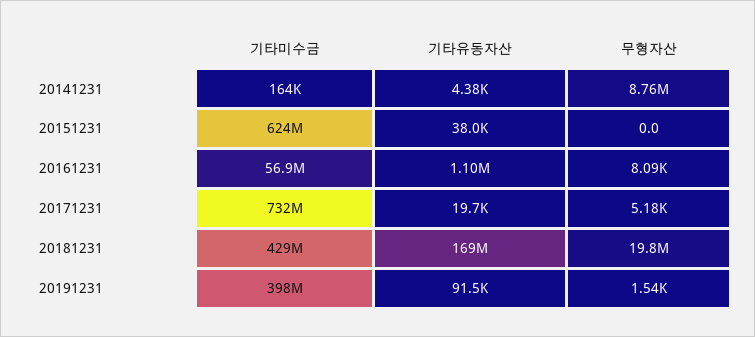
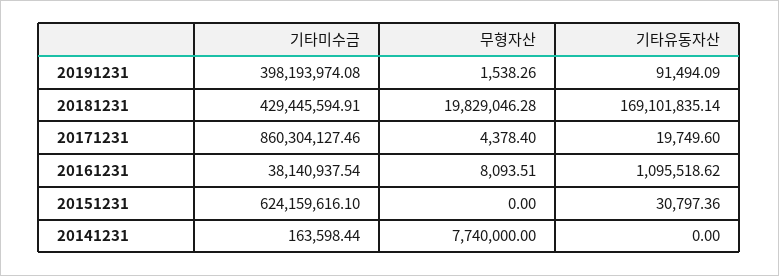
  {
    "기타미수금": {
      "20141231": 163598.44,
      "20151231": 624159616.1,
-     "20161231": 56900000,
+     "20161231": 38140937.54,
-     "20171231": 732000000,
+     "20171231": 860304127.46,
      "20181231": 429445594.91,
      "20191231": 398193974.08
    },
    "기타유동자산": {
-     "20141231": 4380,
+     "20141231": 0,
-     "20151231": 38000,
+     "20151231": 30797.36,
      "20161231": 1095518.62,
      "20171231": 19749.6,
      "20181231": 169101835.14,
      "20191231": 91494.09
    },
    "무형자산": {
-     "20141231": 8760000,
+     "20141231": 7740000,
      "20151231": 0,
      "20161231": 8093.51,
-     "20171231": 5180,
+     "20171231": 4378.4,
      "20181231": 19829046.28,
      "20191231": 1538.26
    }
  }

